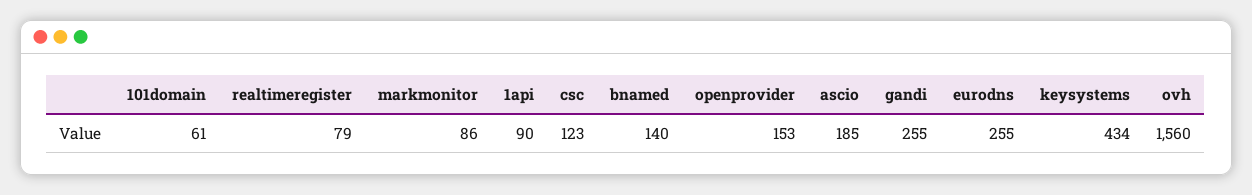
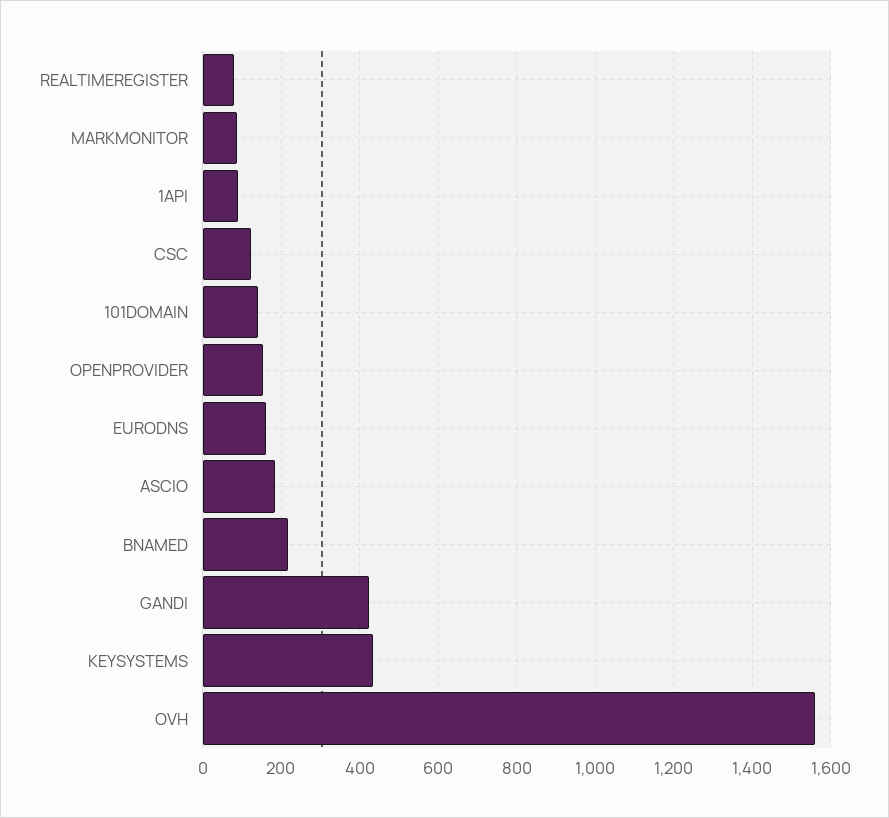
  {
-   "101domain": 61,
+   "101domain": 140,
    "realtimeregister": 79,
    "markmonitor": 86,
    "1api": 90,
    "csc": 123,
-   "bnamed": 140,
+   "bnamed": 220,
    "openprovider": 153,
    "ascio": 185,
-   "gandi": 255,
+   "gandi": 420,
-   "eurodns": 255,
+   "eurodns": 160,
    "keysystems": 434,
    "ovh": 1560
  }

